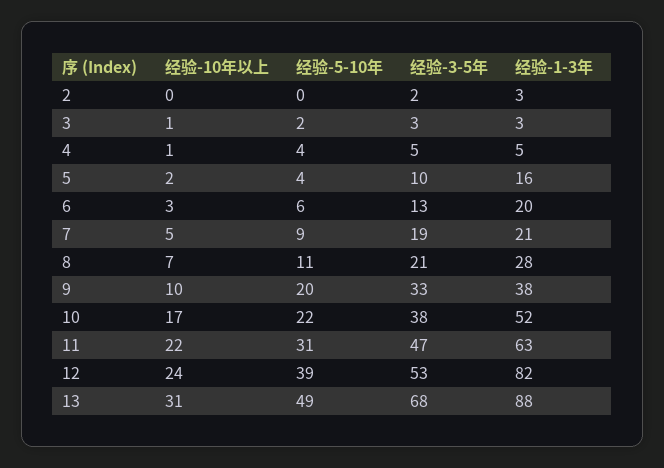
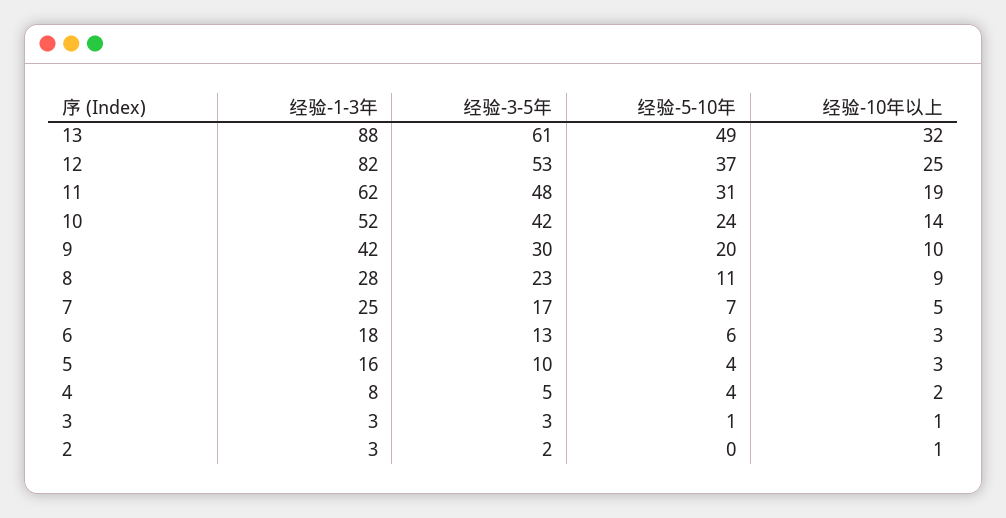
  {
    "经验-10年以上": {
-     "2": 0,
+     "2": 1,
      "3": 1,
-     "4": 1,
+     "4": 2,
-     "5": 2,
+     "5": 3,
      "6": 3,
      "7": 5,
-     "8": 7,
+     "8": 9,
      "9": 10,
-     "10": 17,
+     "10": 14,
-     "11": 22,
+     "11": 19,
-     "12": 24,
+     "12": 25,
-     "13": 31
+     "13": 32
    },
    "经验-5-10年": {
      "2": 0,
-     "3": 2,
+     "3": 1,
      "4": 4,
      "5": 4,
      "6": 6,
-     "7": 9,
+     "7": 7,
      "8": 11,
      "9": 20,
-     "10": 22,
+     "10": 24,
      "11": 31,
-     "12": 39,
+     "12": 37,
      "13": 49
    },
    "经验-3-5年": {
      "2": 2,
      "3": 3,
      "4": 5,
      "5": 10,
      "6": 13,
-     "7": 19,
+     "7": 17,
-     "8": 21,
+     "8": 23,
-     "9": 33,
+     "9": 30,
-     "10": 38,
+     "10": 42,
-     "11": 47,
+     "11": 48,
      "12": 53,
-     "13": 68
+     "13": 61
    },
    "经验-1-3年": {
      "2": 3,
      "3": 3,
-     "4": 5,
+     "4": 8,
      "5": 16,
-     "6": 20,
+     "6": 18,
-     "7": 21,
+     "7": 25,
      "8": 28,
-     "9": 38,
+     "9": 42,
      "10": 52,
-     "11": 63,
+     "11": 62,
      "12": 82,
      "13": 88
    }
  }

